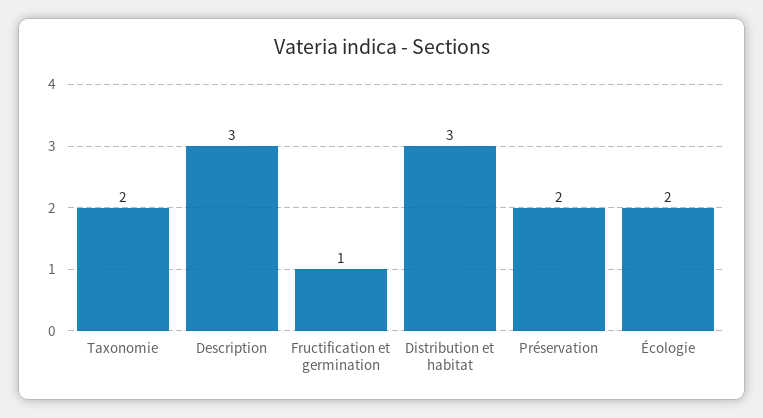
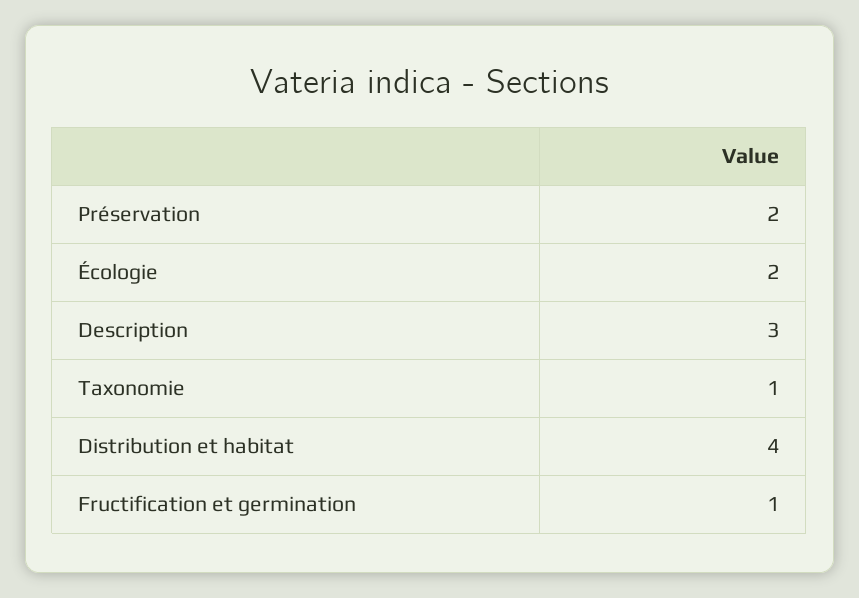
  {
-   "Taxonomie": 2,
+   "Taxonomie": 1,
    "Description": 3,
    "Fructification et germination": 1,
-   "Distribution et habitat": 3,
+   "Distribution et habitat": 4,
    "Préservation": 2,
    "Écologie": 2
  }

